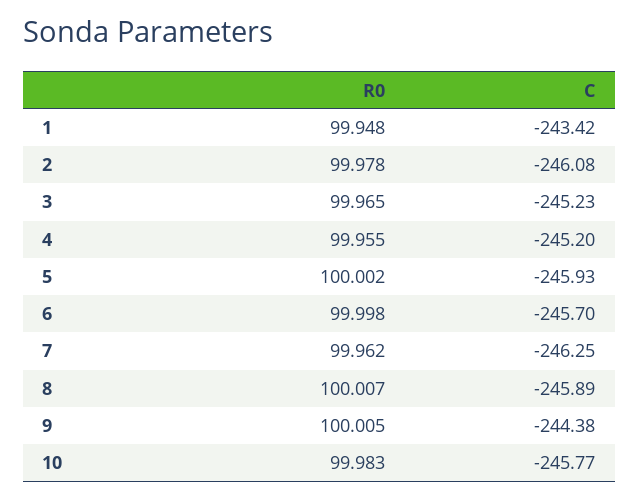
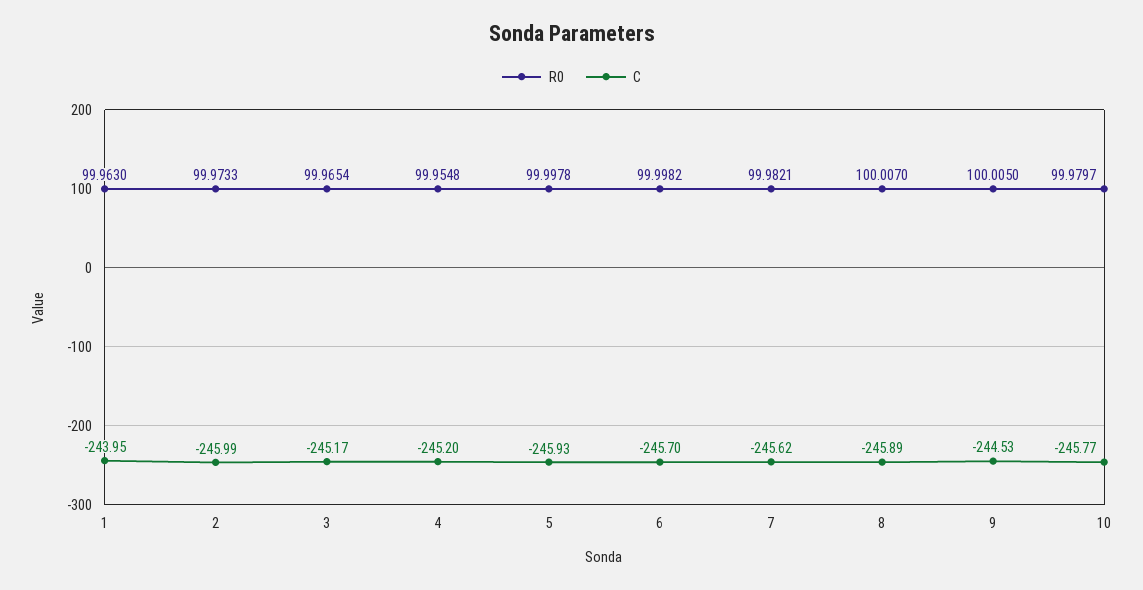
  {
    "R0": {
-     "1": 99.948,
+     "1": 99.963,
-     "2": 99.978,
+     "2": 99.9733,
      "3": 99.9654,
      "4": 99.9548,
-     "5": 100.002,
+     "5": 99.9978,
      "6": 99.9982,
-     "7": 99.962,
+     "7": 99.9821,
      "8": 100.007,
      "9": 100.005,
-     "10": 99.983
+     "10": 99.9797
    },
    "C": {
-     "1": -243.42,
+     "1": -243.95,
-     "2": -246.08,
+     "2": -245.99,
-     "3": -245.23,
+     "3": -245.17,
      "4": -245.2,
      "5": -245.93,
      "6": -245.7,
-     "7": -246.25,
+     "7": -245.62,
      "8": -245.89,
-     "9": -244.38,
+     "9": -244.53,
      "10": -245.77
    }
  }

